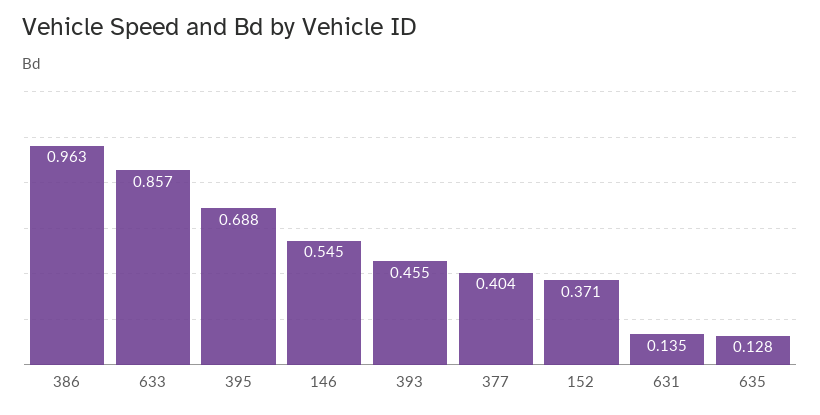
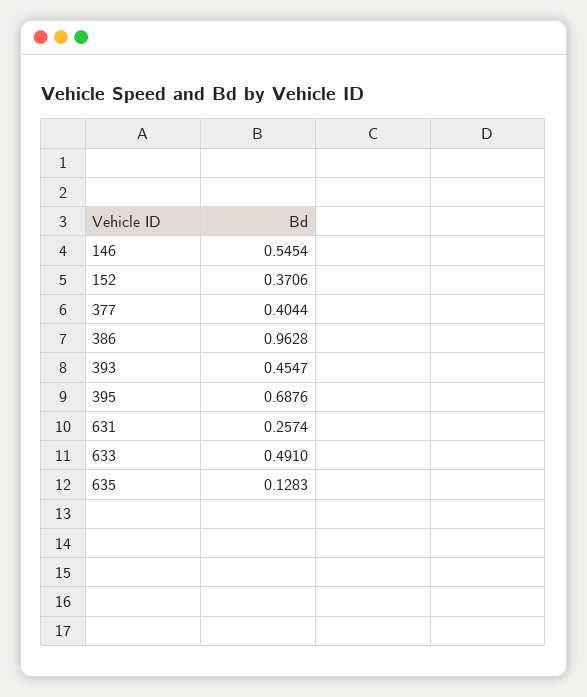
  {
    "386": 0.9628,
-   "633": 0.857,
+   "633": 0.491,
    "395": 0.6876,
    "146": 0.5454,
    "393": 0.4547,
    "377": 0.4044,
    "152": 0.3706,
-   "631": 0.135,
+   "631": 0.2574,
    "635": 0.1283
  }

